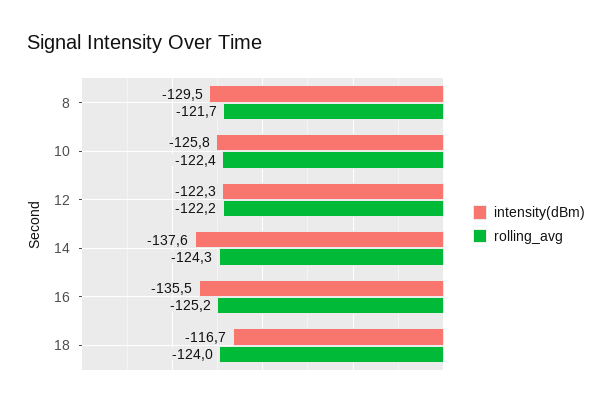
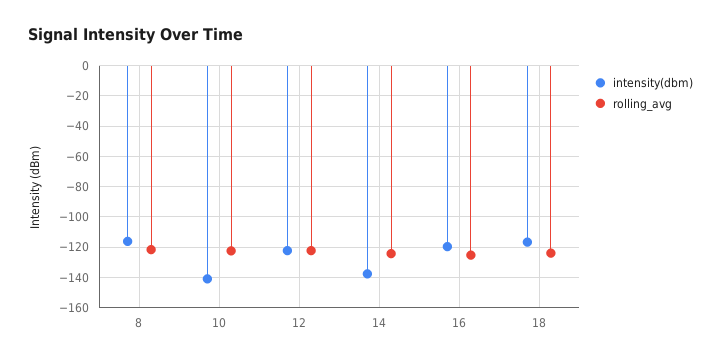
  {
    "intensity(dBm)": {
-     "8": -129.5,
+     "8": -115,
-     "10": -125.8,
+     "10": -140,
      "12": -122.3,
      "14": -137.6,
-     "16": -135.5,
+     "16": -120,
      "18": -116.7
    },
    "rolling_avg": {
      "8": -121.7,
      "10": -122.4,
      "12": -122.2,
      "14": -124.3,
      "16": -125.2,
      "18": -124
    }
  }

